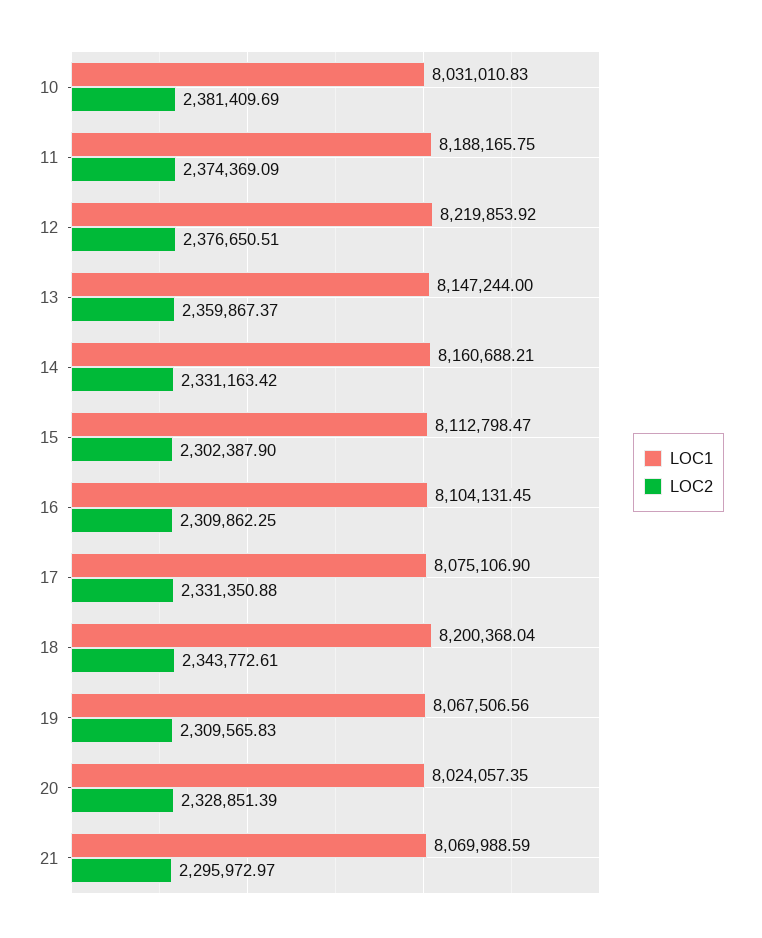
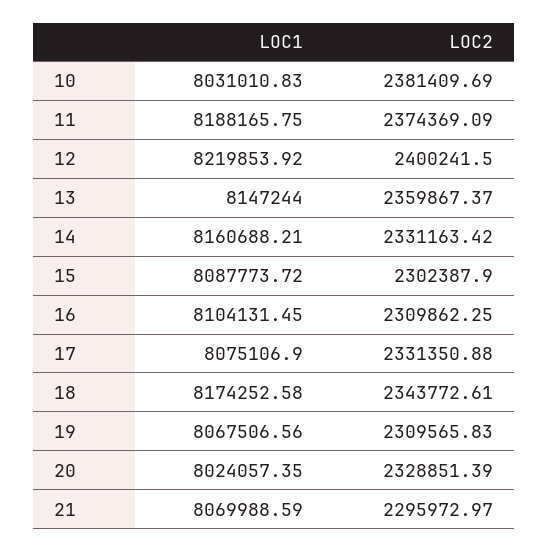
  {
    "LOC1": {
      "10": 8031010.83,
      "11": 8188165.75,
      "12": 8219853.92,
      "13": 8147244,
      "14": 8160688.21,
-     "15": 8112798.47,
+     "15": 8087773.72,
      "16": 8104131.45,
      "17": 8075106.9,
-     "18": 8200368.04,
+     "18": 8174252.58,
      "19": 8067506.56,
      "20": 8024057.35,
      "21": 8069988.59
    },
    "LOC2": {
      "10": 2381409.69,
      "11": 2374369.09,
-     "12": 2376650.51,
+     "12": 2400241.5,
      "13": 2359867.37,
      "14": 2331163.42,
      "15": 2302387.9,
      "16": 2309862.25,
      "17": 2331350.88,
      "18": 2343772.61,
      "19": 2309565.83,
      "20": 2328851.39,
      "21": 2295972.97
    }
  }

